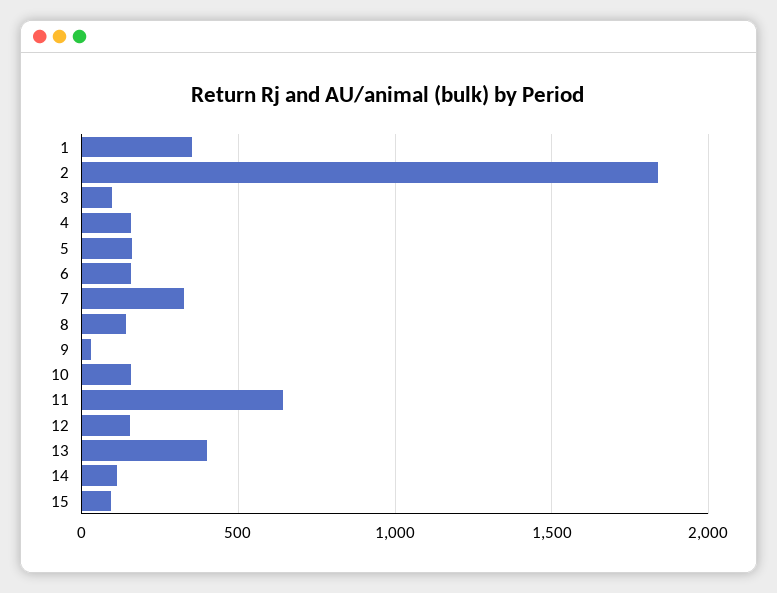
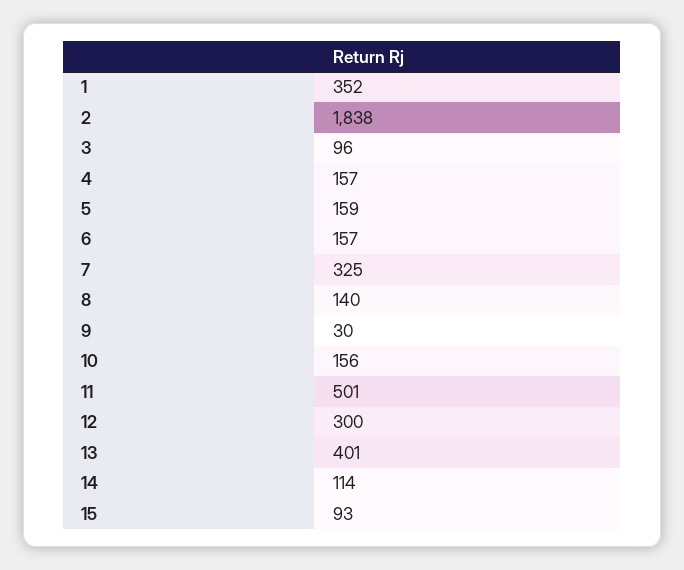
  {
    "1": 352,
    "2": 1838,
    "3": 96,
    "4": 157,
    "5": 159,
    "6": 157,
    "7": 325,
    "8": 140,
    "9": 30,
    "10": 156,
-   "11": 650,
+   "11": 501,
-   "12": 150,
+   "12": 300,
    "13": 401,
    "14": 114,
    "15": 93
  }

